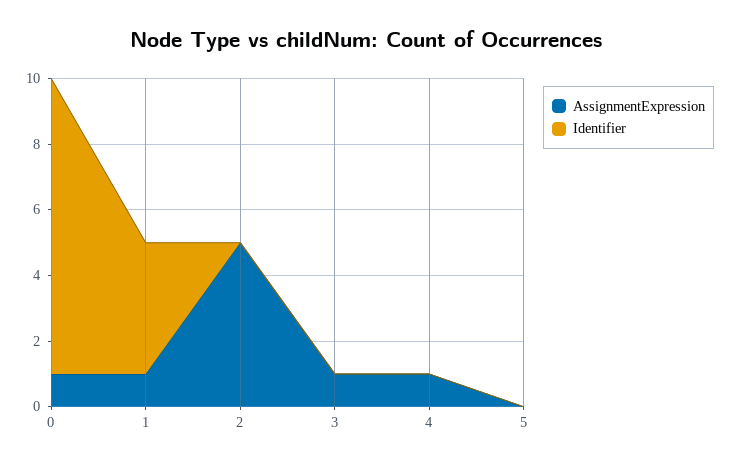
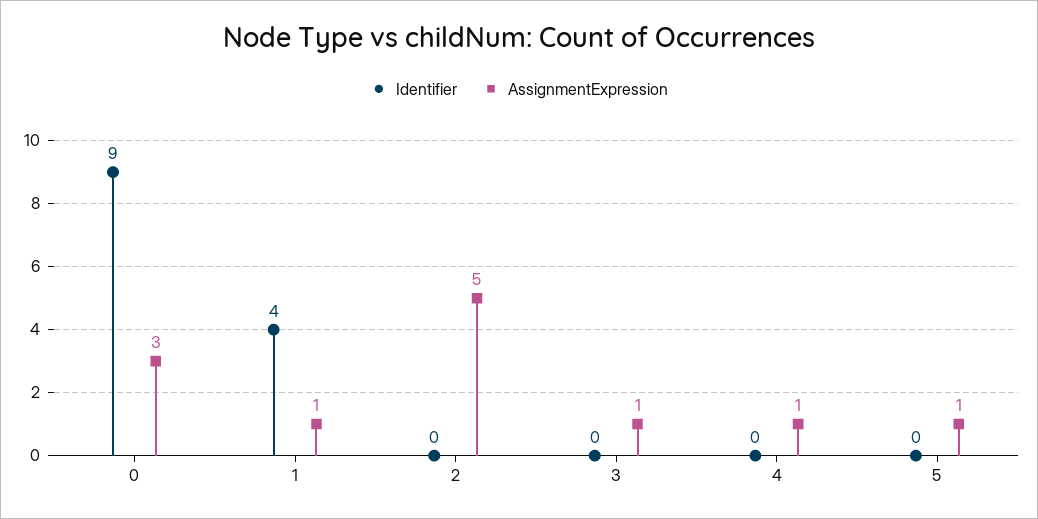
  {
    "AssignmentExpression": {
-     "0": 1,
+     "0": 3,
      "1": 1,
      "2": 5,
      "3": 1,
      "4": 1,
-     "5": 0
+     "5": 1
    },
    "Identifier": {
      "0": 9,
      "1": 4,
      "2": 0,
      "3": 0,
      "4": 0,
      "5": 0
    }
  }

